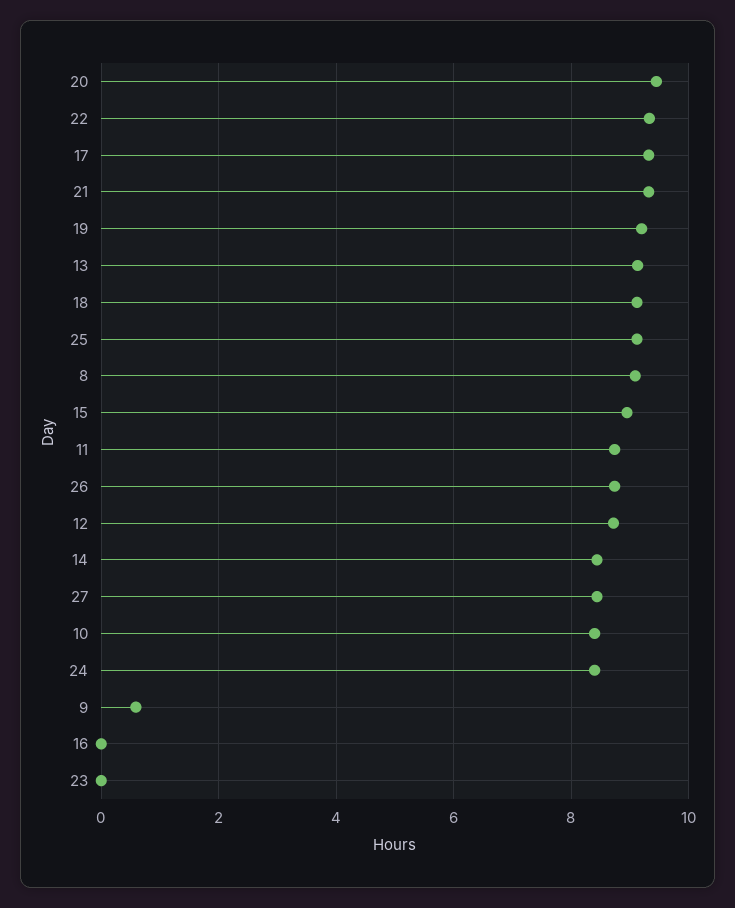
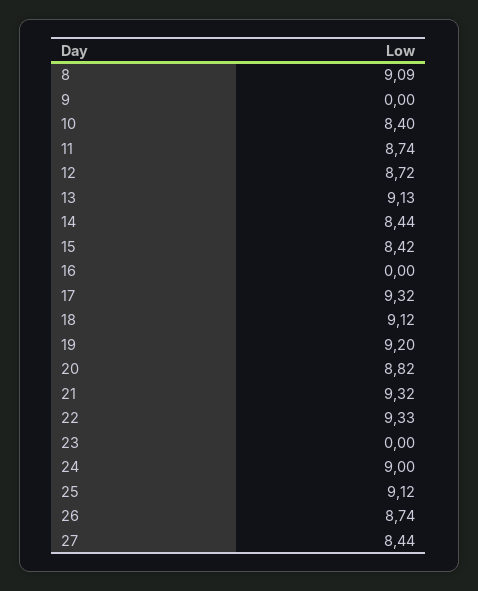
  {
-   "20": 9.4,
+   "20": 8.82,
    "22": 9.33,
    "17": 9.32,
    "21": 9.32,
    "19": 9.2,
    "13": 9.13,
    "18": 9.12,
    "25": 9.12,
    "8": 9.09,
-   "15": 9,
+   "15": 8.42,
    "11": 8.74,
    "26": 8.74,
    "12": 8.72,
    "14": 8.44,
    "27": 8.44,
    "10": 8.4,
-   "24": 8.4,
+   "24": 9,
-   "9": 0.6,
+   "9": 0,
    "16": 0,
    "23": 0
  }

